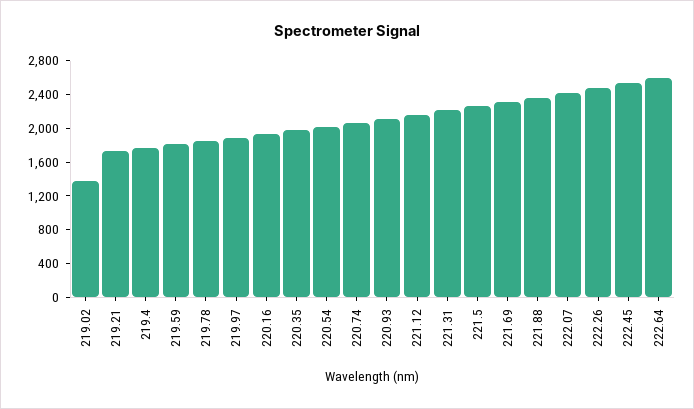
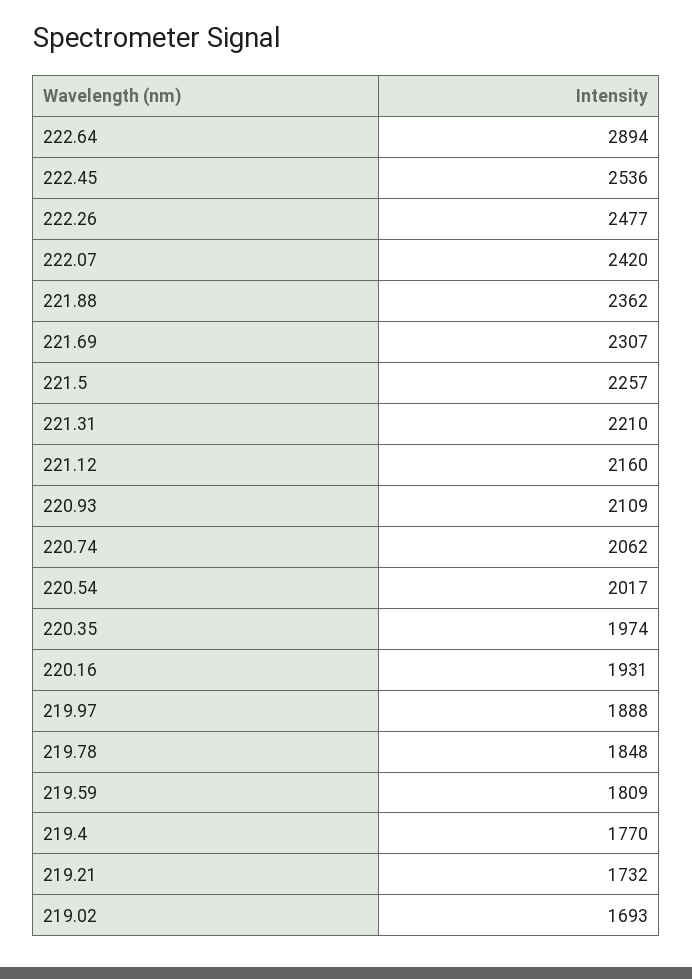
  {
-   "219.02": 1400,
+   "219.02": 1693,
    "219.21": 1732,
    "219.4": 1770,
    "219.59": 1809,
    "219.78": 1848,
    "219.97": 1888,
    "220.16": 1931,
    "220.35": 1974,
    "220.54": 2017,
    "220.74": 2062,
    "220.93": 2109,
    "221.12": 2160,
    "221.31": 2210,
    "221.5": 2257,
    "221.69": 2307,
    "221.88": 2362,
    "222.07": 2420,
    "222.26": 2477,
    "222.45": 2536,
-   "222.64": 2600
+   "222.64": 2894
  }

